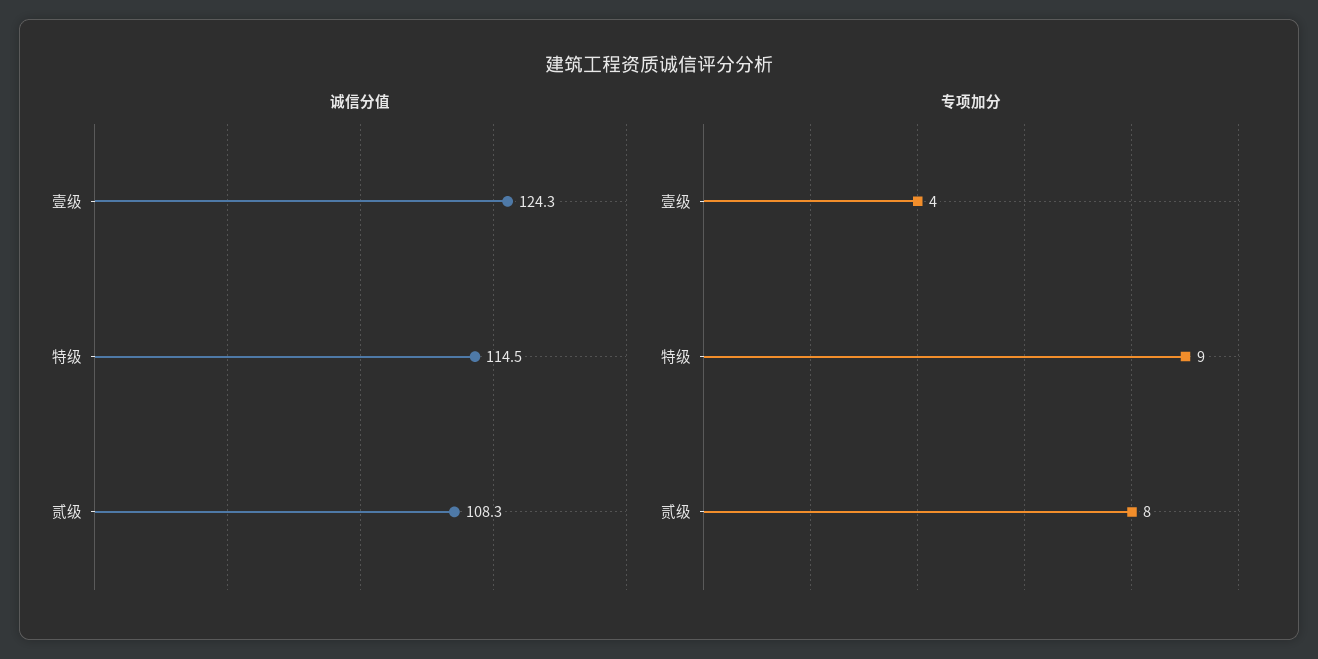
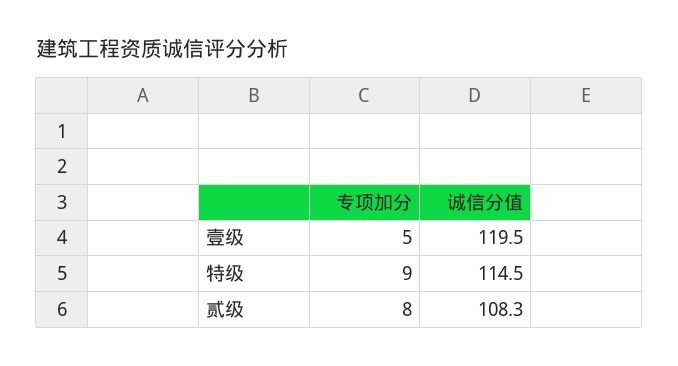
  {
    "诚信分值": {
-     "壹级": 124.3,
+     "壹级": 119.5,
      "特级": 114.5,
      "贰级": 108.3
    },
    "专项加分": {
-     "壹级": 4,
+     "壹级": 5,
      "特级": 9,
      "贰级": 8
    }
  }

